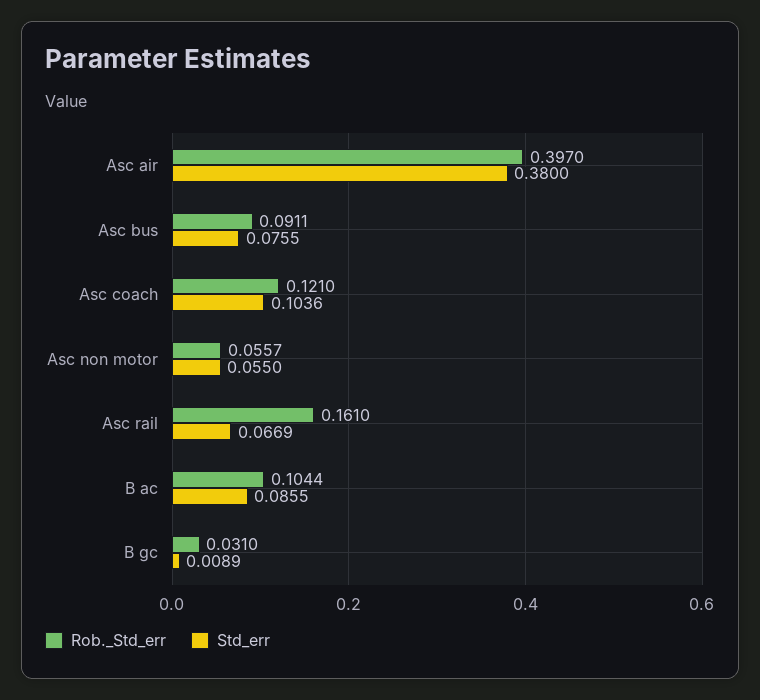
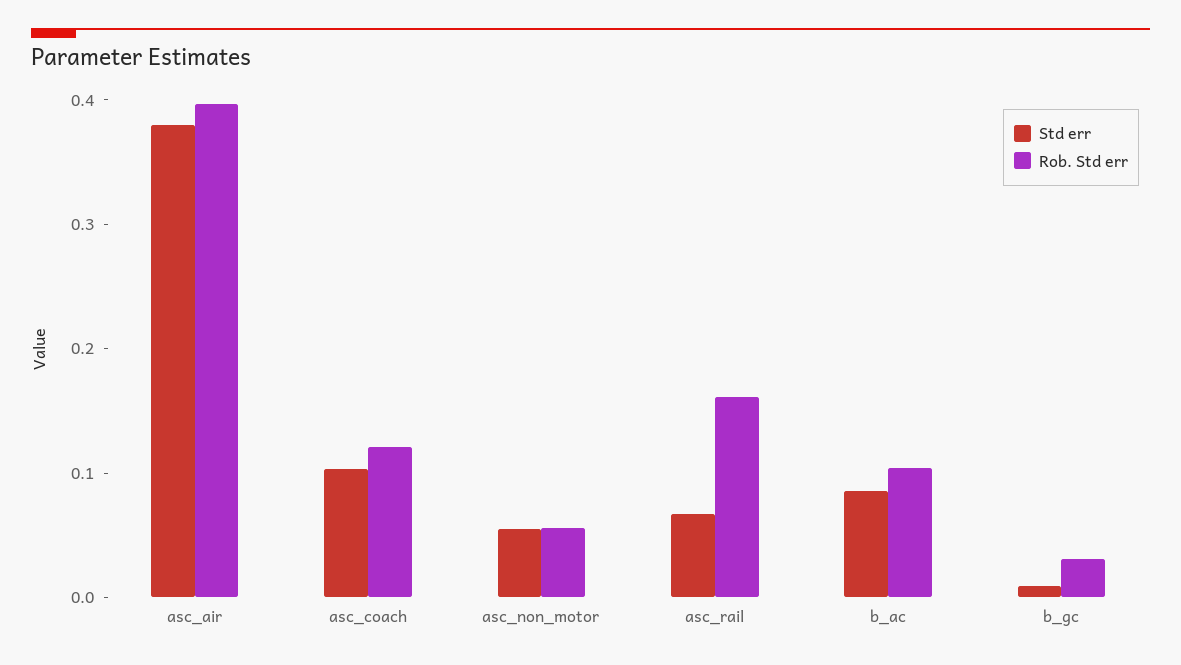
  {
    "Rob._Std_err": {
      "Asc air": 0.397,
-     "Asc bus": 0.0911,
      "Asc coach": 0.121,
      "Asc non motor": 0.0557,
      "Asc rail": 0.161,
      "B ac": 0.1044,
      "B gc": 0.031
    },
    "Std_err": {
      "Asc air": 0.38,
-     "Asc bus": 0.0755,
      "Asc coach": 0.1036,
      "Asc non motor": 0.055,
      "Asc rail": 0.0669,
      "B ac": 0.0855,
      "B gc": 0.0089
    }
  }

